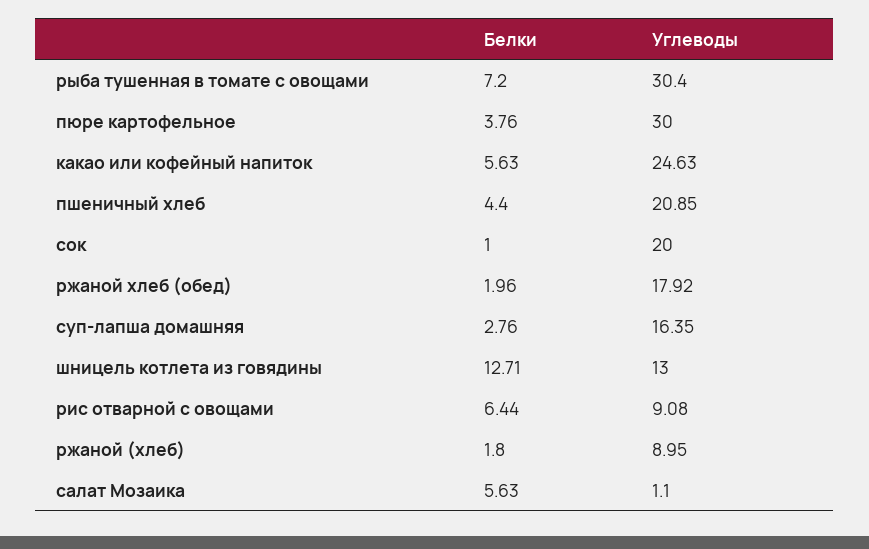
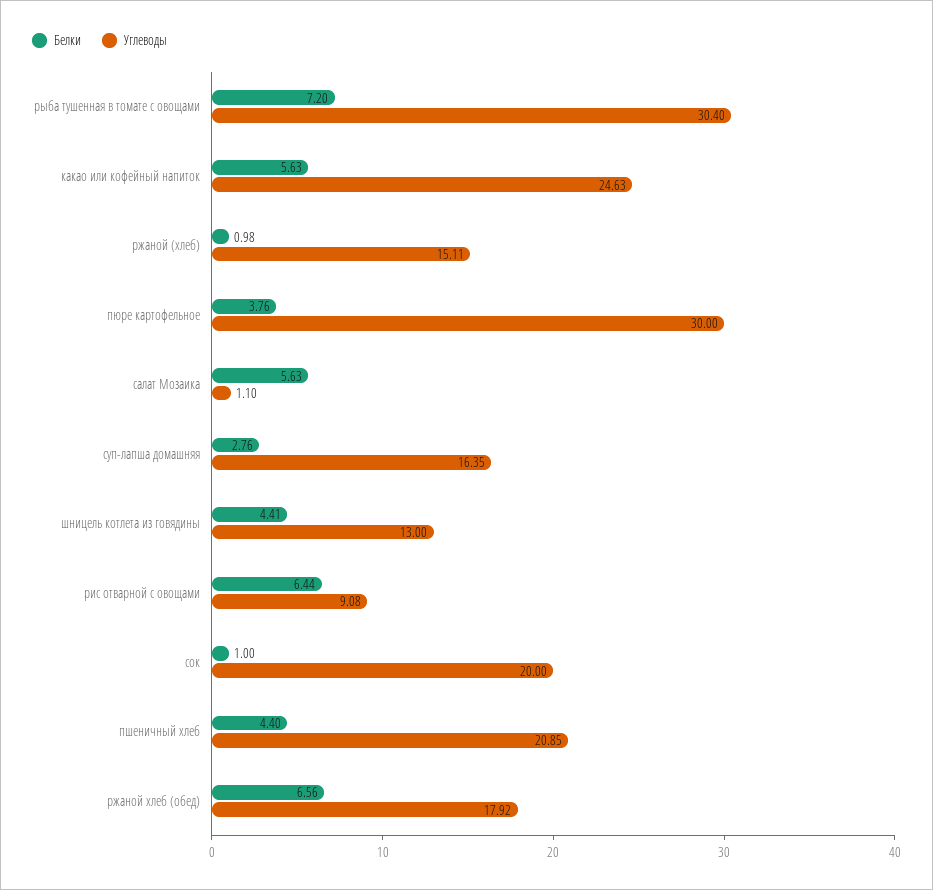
  {
    "Белки": {
      "рыба тушенная в томате с овощами": 7.2,
      "пюре картофельное": 3.76,
      "какао или кофейный напиток": 5.63,
      "пшеничный хлеб": 4.4,
      "сок": 1,
-     "ржаной хлеб (обед)": 1.96,
+     "ржаной хлеб (обед)": 6.56,
      "суп-лапша домашняя": 2.76,
-     "шницель котлета из говядины": 12.71,
+     "шницель котлета из говядины": 4.41,
      "рис отварной с овощами": 6.44,
-     "ржаной (хлеб)": 1.8,
+     "ржаной (хлеб)": 0.98,
      "салат Мозаика": 5.63
    },
    "Углеводы": {
      "рыба тушенная в томате с овощами": 30.4,
      "пюре картофельное": 30,
      "какао или кофейный напиток": 24.63,
      "пшеничный хлеб": 20.85,
      "сок": 20,
      "ржаной хлеб (обед)": 17.92,
      "суп-лапша домашняя": 16.35,
      "шницель котлета из говядины": 13,
      "рис отварной с овощами": 9.08,
-     "ржаной (хлеб)": 8.95,
+     "ржаной (хлеб)": 15.11,
      "салат Мозаика": 1.1
    }
  }

